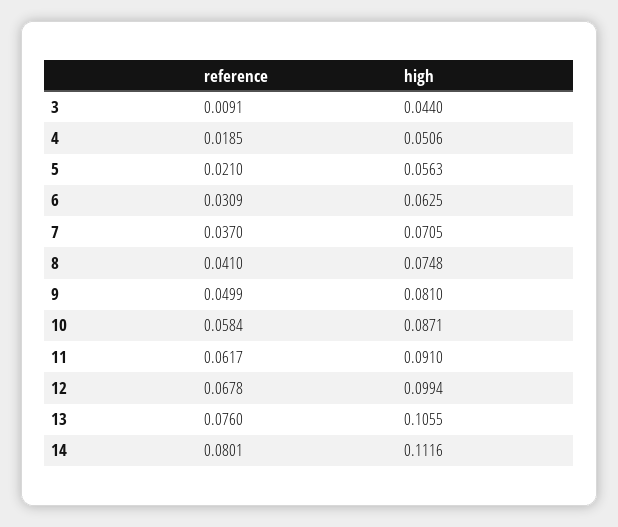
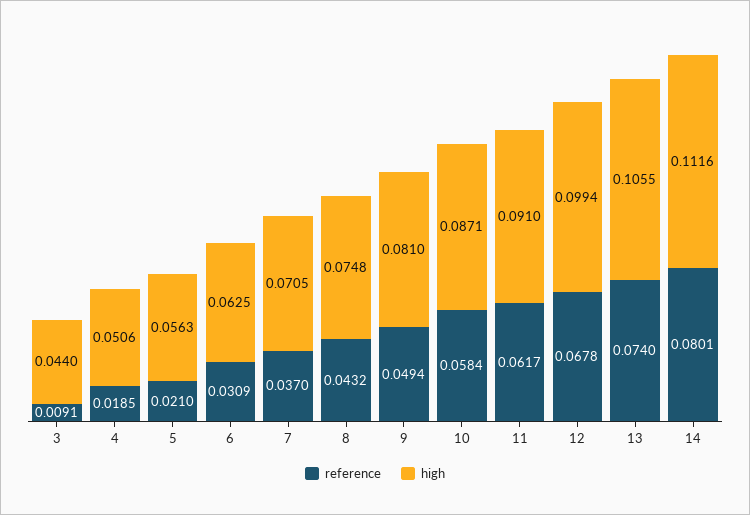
  {
    "reference": {
      "3": 0.0091,
      "4": 0.0185,
      "5": 0.021,
      "6": 0.0309,
      "7": 0.037,
-     "8": 0.041,
+     "8": 0.0432,
-     "9": 0.0499,
+     "9": 0.0494,
      "10": 0.0584,
      "11": 0.0617,
      "12": 0.0678,
-     "13": 0.076,
+     "13": 0.074,
      "14": 0.0801
    },
    "high": {
      "3": 0.044,
      "4": 0.0506,
      "5": 0.0563,
      "6": 0.0625,
      "7": 0.0705,
      "8": 0.0748,
      "9": 0.081,
      "10": 0.0871,
      "11": 0.091,
      "12": 0.0994,
      "13": 0.1055,
      "14": 0.1116
    }
  }

